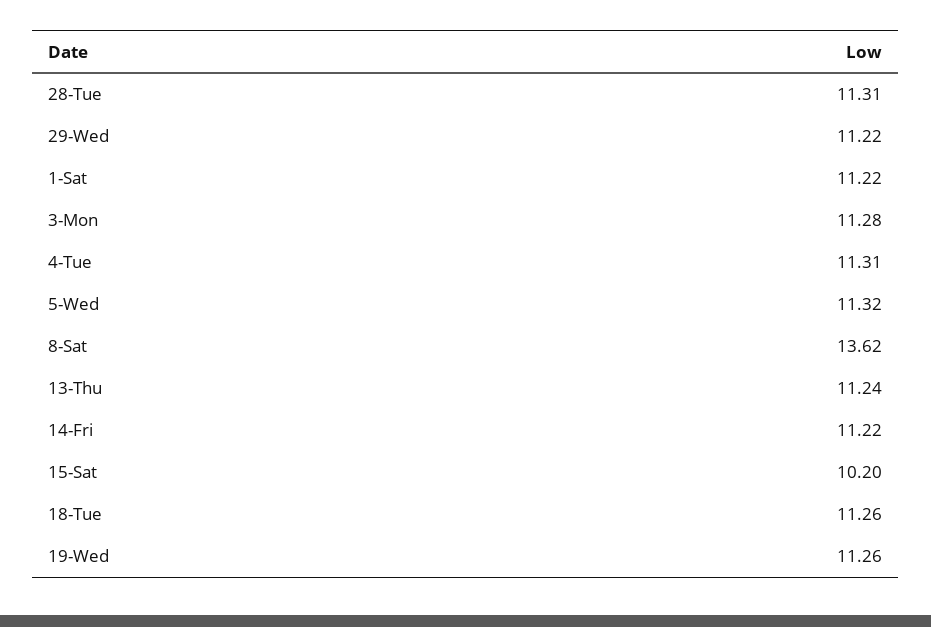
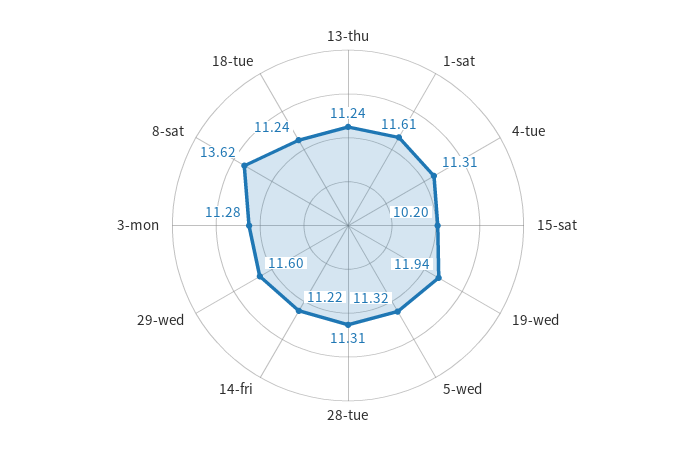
  {
    "28-Tue": 11.31,
-   "29-Wed": 11.22,
+   "29-Wed": 11.6,
-   "1-Sat": 11.22,
+   "1-Sat": 11.61,
    "3-Mon": 11.28,
    "4-Tue": 11.31,
    "5-Wed": 11.32,
    "8-Sat": 13.62,
    "13-Thu": 11.24,
    "14-Fri": 11.22,
    "15-Sat": 10.2,
-   "18-Tue": 11.26,
+   "18-Tue": 11.24,
-   "19-Wed": 11.26
+   "19-Wed": 11.94
  }

